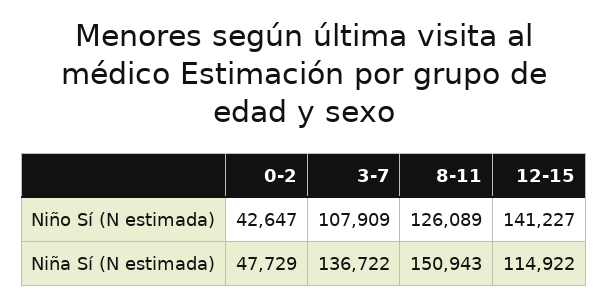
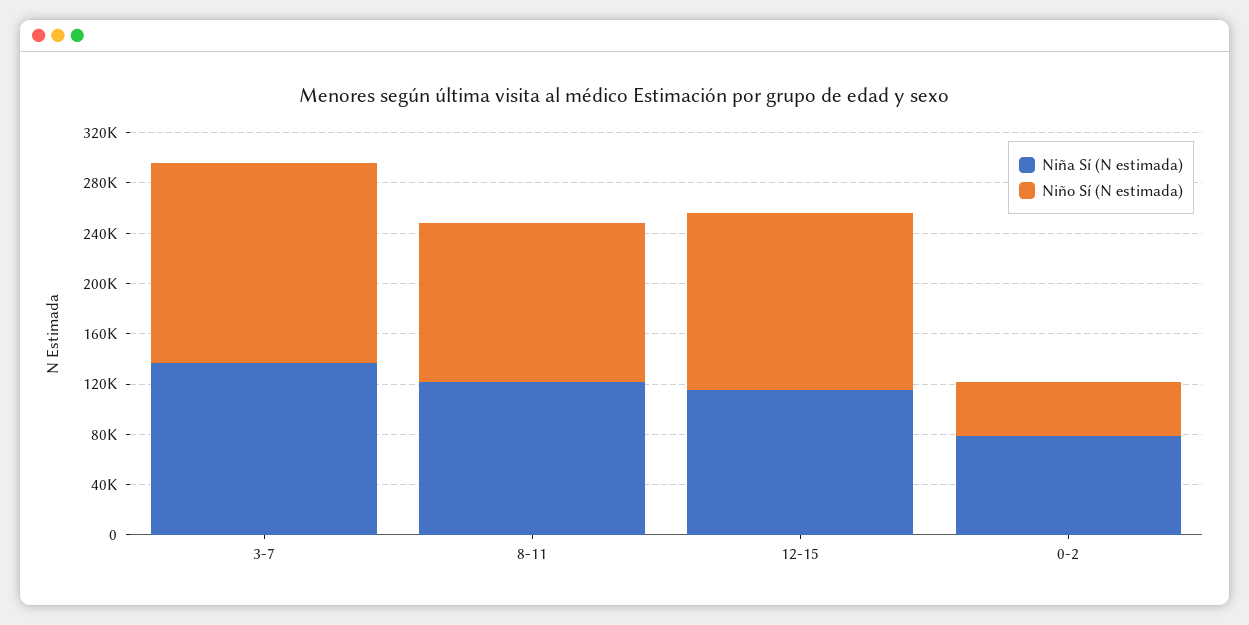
  {
    "Niño Sí (N estimada)": {
      "0-2": 42647,
-     "3-7": 107909,
+     "3-7": 160000,
      "8-11": 126089,
      "12-15": 141227
    },
    "Niña Sí (N estimada)": {
-     "0-2": 47729,
+     "0-2": 80000,
      "3-7": 136722,
-     "8-11": 150943,
+     "8-11": 120000,
      "12-15": 114922
    }
  }

